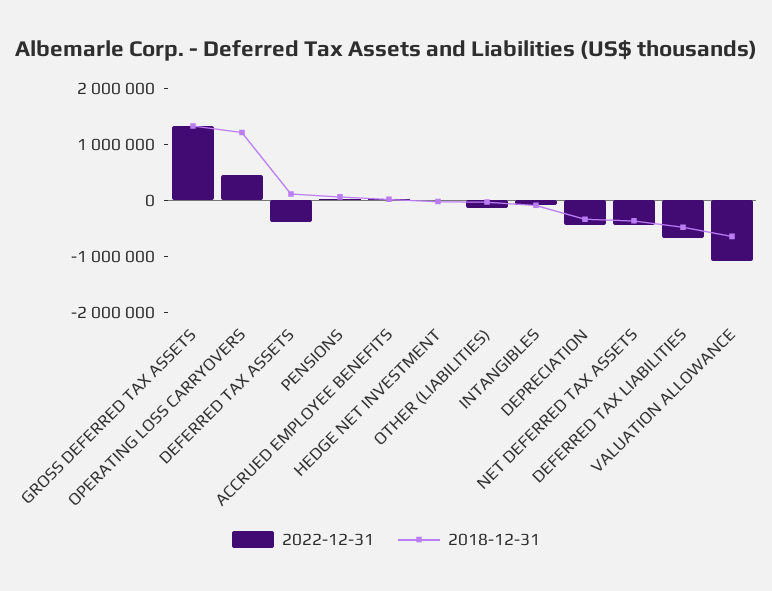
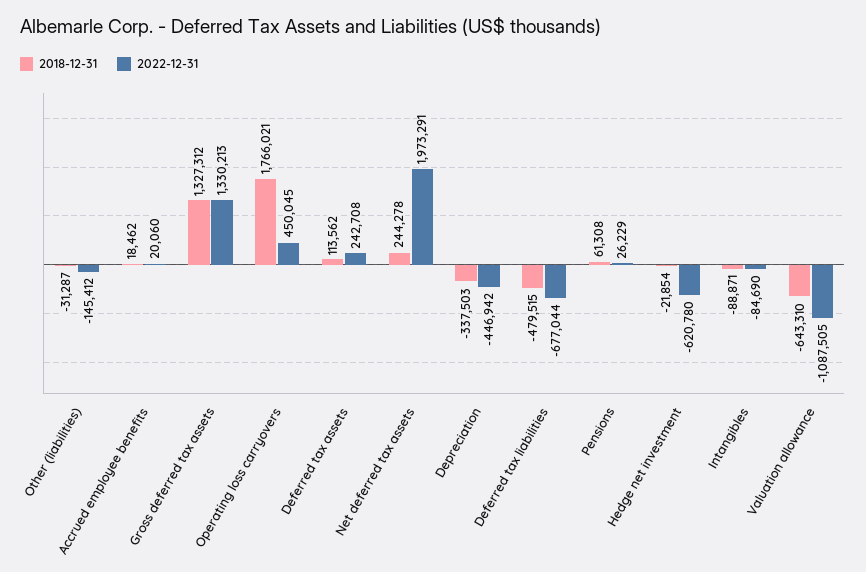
  {
    "2022-12-31": {
      "GROSS DEFERRED TAX ASSETS": 1330213,
      "OPERATING LOSS CARRYOVERS": 450045,
-     "DEFERRED TAX ASSETS": -400000,
+     "DEFERRED TAX ASSETS": 242708,
      "PENSIONS": 26229,
      "ACCRUED EMPLOYEE BENEFITS": 20060,
-     "HEDGE NET INVESTMENT": 0,
+     "HEDGE NET INVESTMENT": -620780,
      "OTHER (LIABILITIES)": -145412,
      "INTANGIBLES": -84690,
      "DEPRECIATION": -446942,
-     "NET DEFERRED TAX ASSETS": -400000,
+     "NET DEFERRED TAX ASSETS": 1973291,
      "DEFERRED TAX LIABILITIES": -677044,
      "VALUATION ALLOWANCE": -1087505
    },
    "2018-12-31": {
      "GROSS DEFERRED TAX ASSETS": 1327312,
-     "OPERATING LOSS CARRYOVERS": 1200000,
+     "OPERATING LOSS CARRYOVERS": 1766021,
      "DEFERRED TAX ASSETS": 113562,
      "PENSIONS": 61308,
      "ACCRUED EMPLOYEE BENEFITS": 18462,
      "HEDGE NET INVESTMENT": -21854,
      "OTHER (LIABILITIES)": -31287,
      "INTANGIBLES": -88871,
      "DEPRECIATION": -337503,
-     "NET DEFERRED TAX ASSETS": -400000,
+     "NET DEFERRED TAX ASSETS": 244278,
      "DEFERRED TAX LIABILITIES": -479515,
      "VALUATION ALLOWANCE": -643310
    }
  }

